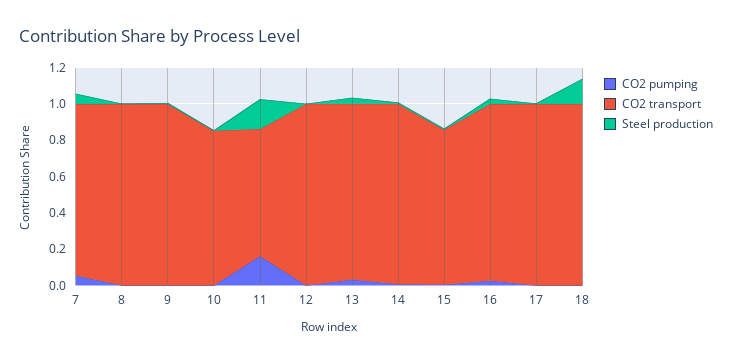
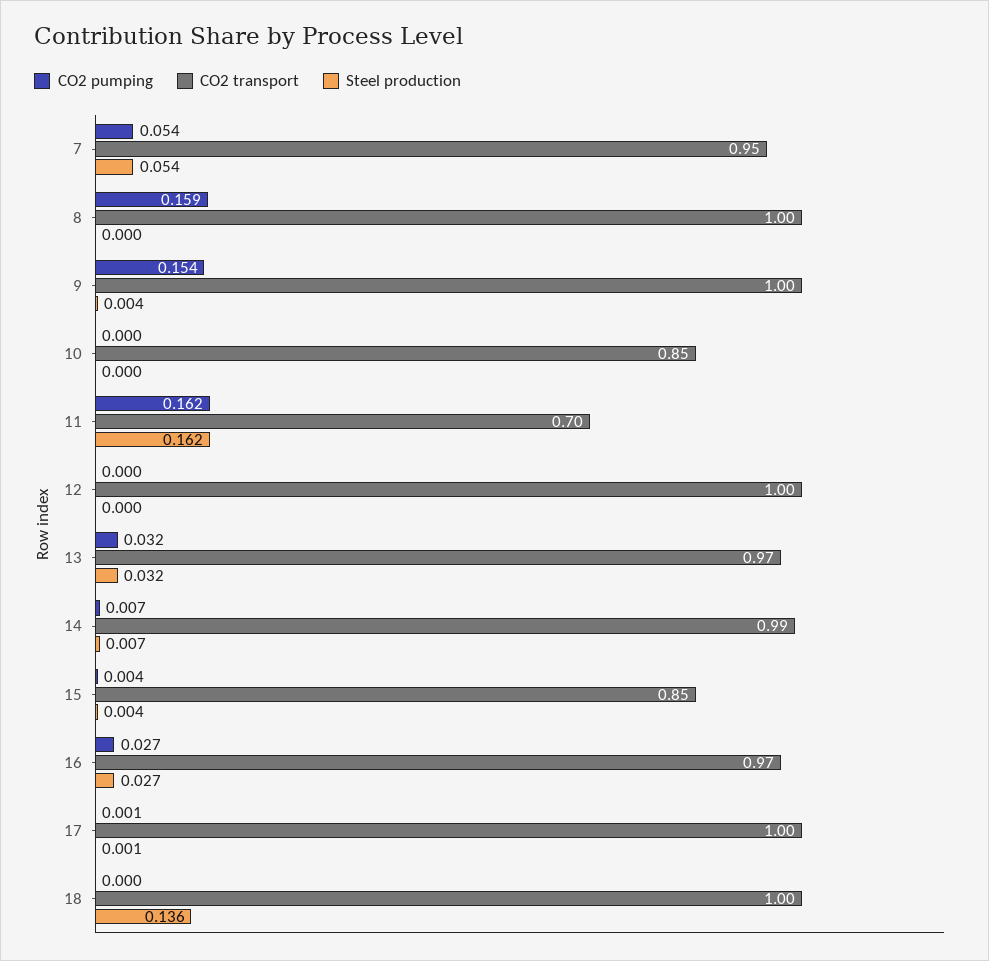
  {
    "CO2 pumping": {
      "7": 0.054,
-     "8": 0,
+     "8": 0.159,
-     "9": 0,
+     "9": 0.154,
      "10": 0,
      "11": 0.162,
      "12": 0,
      "13": 0.032,
      "14": 0.007,
      "15": 0.004,
      "16": 0.027,
      "17": 0.001,
      "18": 0
    },
    "CO2 transport": {
      "7": 0.95,
      "8": 1,
      "9": 1,
      "10": 0.85,
      "11": 0.7,
      "12": 1,
      "13": 0.97,
      "14": 0.99,
      "15": 0.85,
      "16": 0.97,
      "17": 1,
      "18": 1
    },
    "Steel production": {
      "7": 0.054,
      "8": 0,
      "9": 0.004,
      "10": 0,
      "11": 0.162,
      "12": 0,
      "13": 0.032,
      "14": 0.007,
      "15": 0.004,
      "16": 0.027,
      "17": 0.001,
      "18": 0.136
    }
  }

